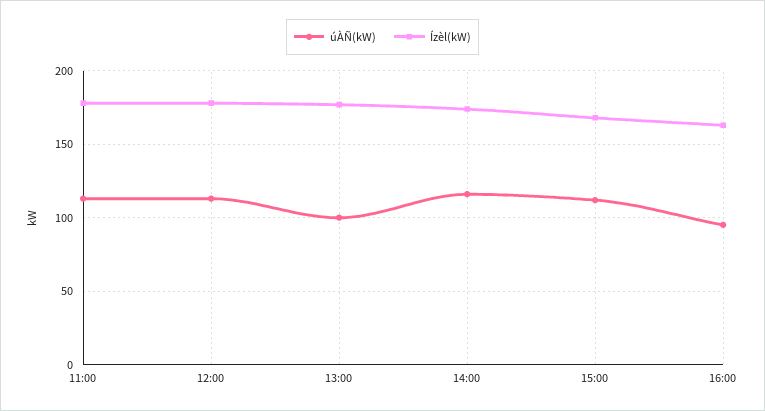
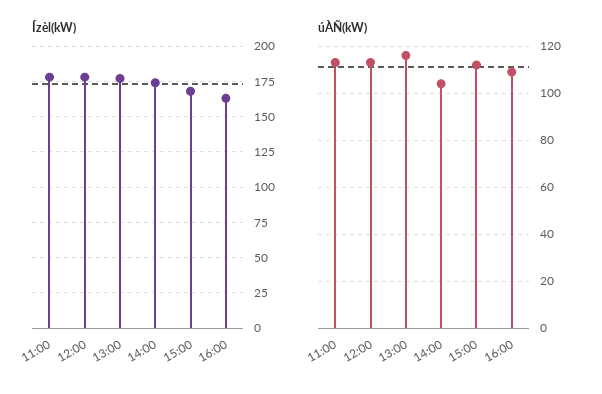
  {
    "úÀÑ(kW)": {
      "11:00": 115,
      "12:00": 115,
-     "13:00": 100,
+     "13:00": 115,
-     "14:00": 115,
+     "14:00": 105,
      "15:00": 110,
-     "16:00": 95
+     "16:00": 110
    },
    "Ízèl(kW)": {
      "11:00": 180,
      "12:00": 180,
      "13:00": 175,
      "14:00": 175,
      "15:00": 170,
      "16:00": 165
    }
  }

